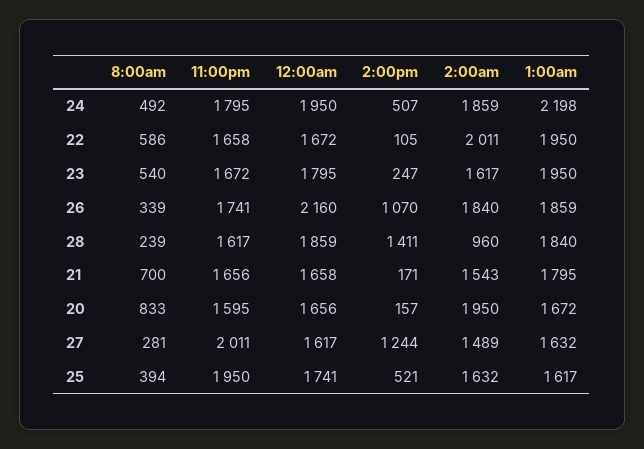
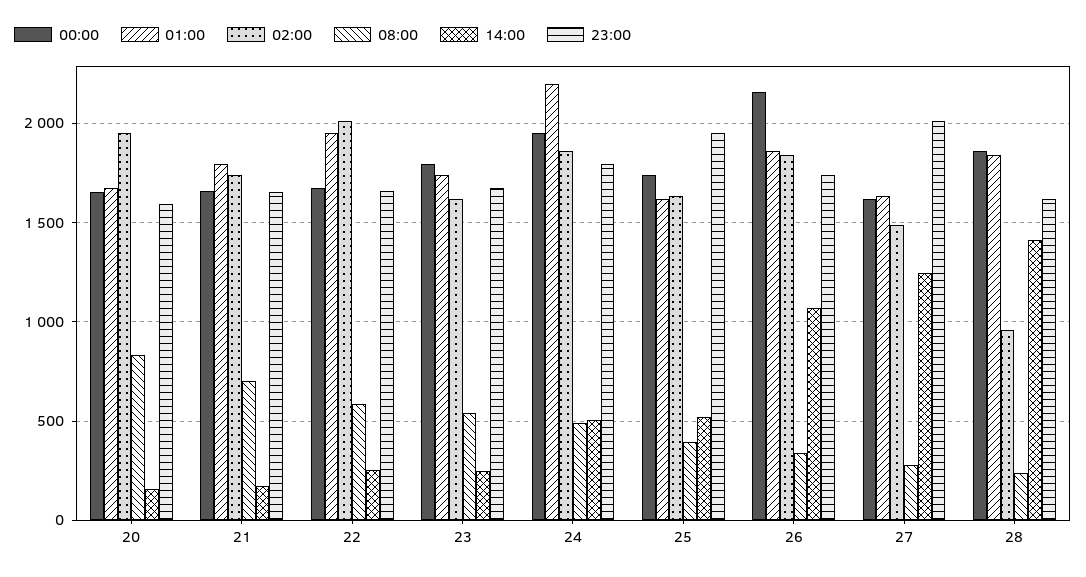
  {
    "8:00am": {
      "24": 492,
      "22": 586,
      "23": 540,
      "26": 339,
      "28": 239,
      "21": 700,
      "20": 833,
      "27": 281,
      "25": 394
    },
    "11:00pm": {
      "24": 1795,
      "22": 1658,
      "23": 1672,
      "26": 1741,
      "28": 1617,
      "21": 1656,
      "20": 1595,
      "27": 2011,
      "25": 1950
    },
    "12:00am": {
      "24": 1950,
      "22": 1672,
      "23": 1795,
      "26": 2160,
      "28": 1859,
      "21": 1658,
      "20": 1656,
      "27": 1617,
      "25": 1741
    },
    "2:00pm": {
      "24": 507,
-     "22": 105,
+     "22": 250,
      "23": 247,
      "26": 1070,
      "28": 1411,
      "21": 171,
      "20": 157,
      "27": 1244,
      "25": 521
    },
    "2:00am": {
      "24": 1859,
      "22": 2011,
      "23": 1617,
      "26": 1840,
      "28": 960,
-     "21": 1543,
+     "21": 1750,
      "20": 1950,
      "27": 1489,
      "25": 1632
    },
    "1:00am": {
      "24": 2198,
      "22": 1950,
-     "23": 1950,
+     "23": 1750,
      "26": 1859,
      "28": 1840,
      "21": 1795,
      "20": 1672,
      "27": 1632,
      "25": 1617
    }
  }

